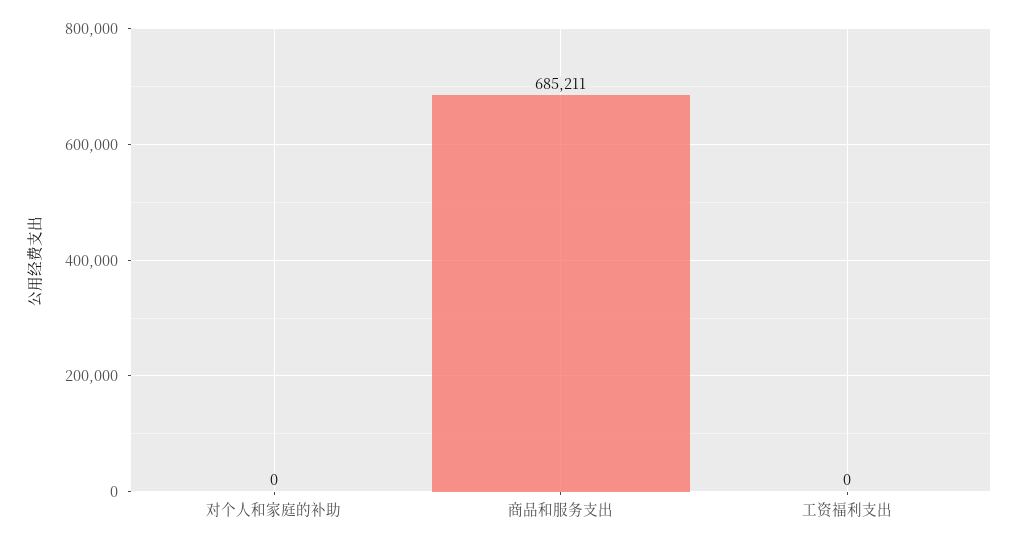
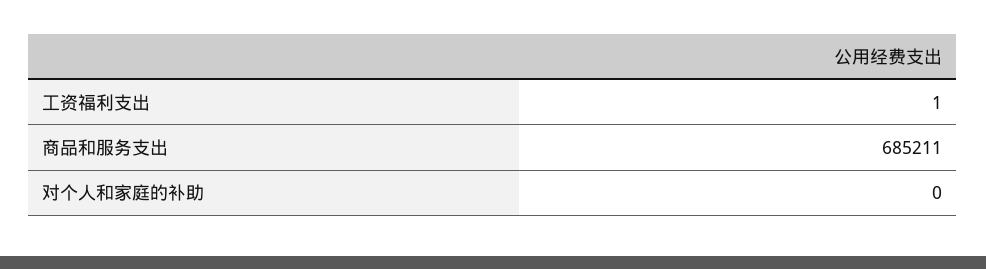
  {
    "对个人和家庭的补助": 0,
    "商品和服务支出": 685211,
-   "工资福利支出": 0
+   "工资福利支出": 1
  }

